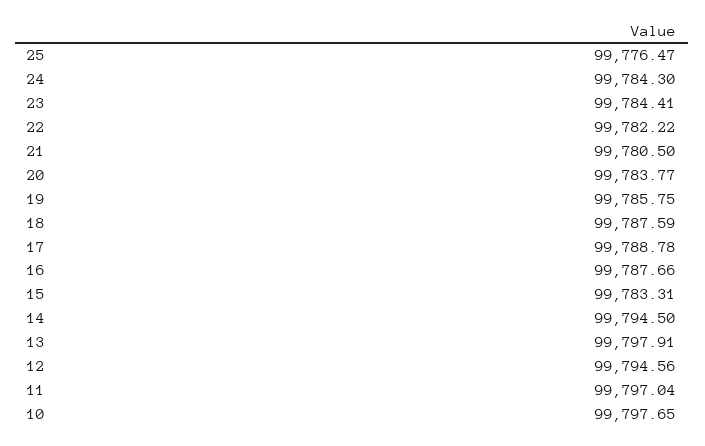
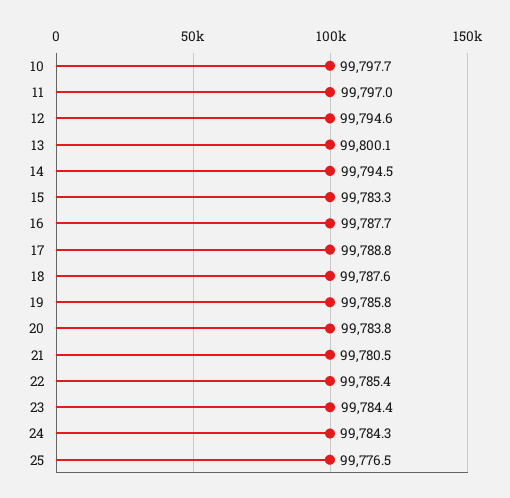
  {
    "25": 99776.47,
    "24": 99784.3,
    "23": 99784.41,
-   "22": 99782.22,
+   "22": 99785.4,
    "21": 99780.5,
    "20": 99783.77,
    "19": 99785.75,
    "18": 99787.59,
    "17": 99788.78,
    "16": 99787.66,
    "15": 99783.31,
    "14": 99794.5,
-   "13": 99797.91,
+   "13": 99800.1,
    "12": 99794.56,
    "11": 99797.04,
    "10": 99797.65
  }

